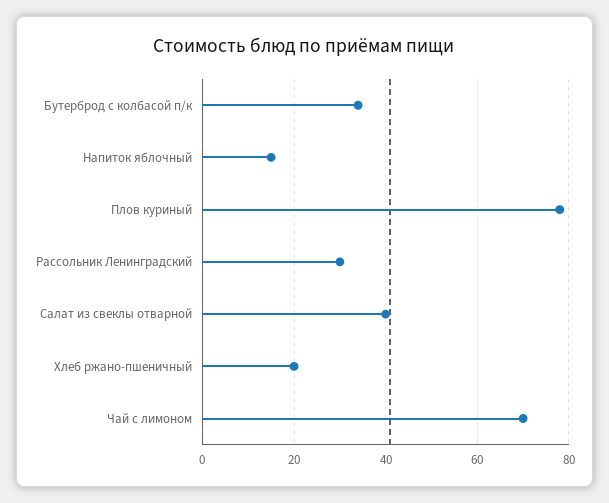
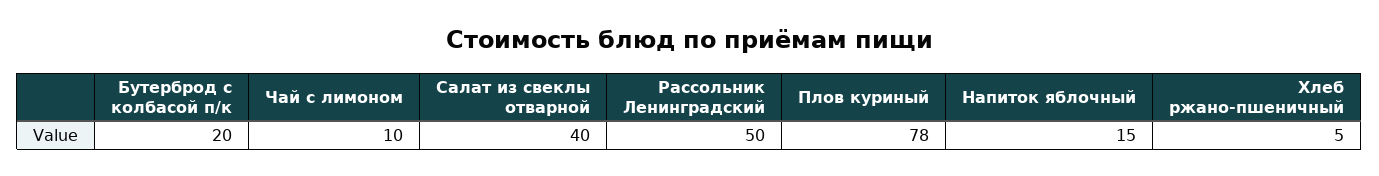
  {
-   "Бутерброд с колбасой п/к": 35,
+   "Бутерброд с колбасой п/к": 20,
    "Напиток яблочный": 15,
    "Плов куриный": 78,
-   "Рассольник Ленинградский": 30,
+   "Рассольник Ленинградский": 50,
    "Салат из свеклы отварной": 40,
-   "Хлеб ржано-пшеничный": 20,
+   "Хлеб ржано-пшеничный": 5,
-   "Чай с лимоном": 70
+   "Чай с лимоном": 10
  }

